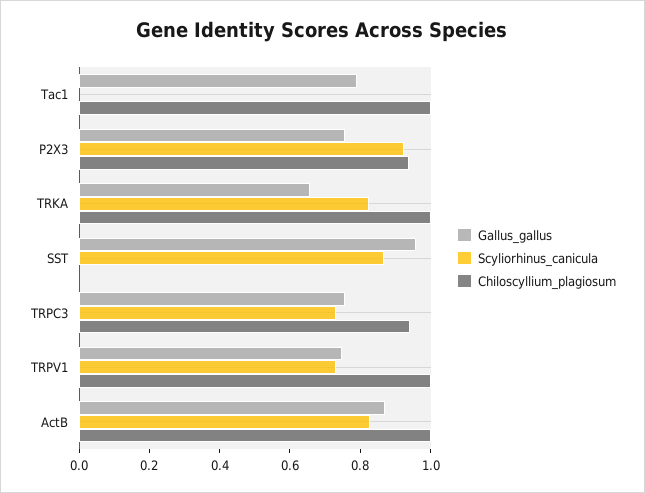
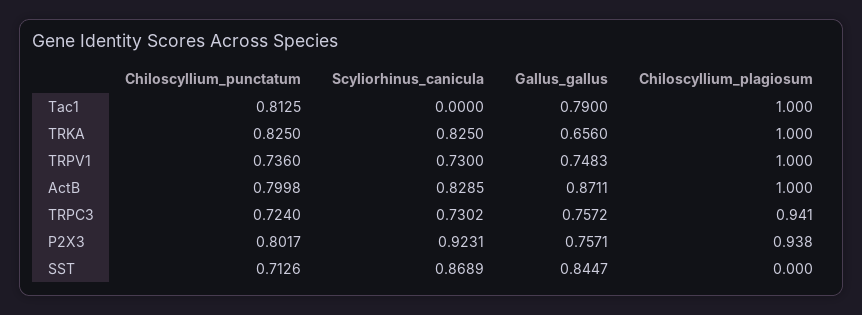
  {
    "Gallus_gallus": {
      "Tac1": 0.79,
      "P2X3": 0.7571,
      "TRKA": 0.656,
-     "SST": 0.95,
+     "SST": 0.8447,
      "TRPC3": 0.7572,
      "TRPV1": 0.7483,
      "ActB": 0.8711
    },
    "Scyliorhinus_canicula": {
      "Tac1": 0,
      "P2X3": 0.9231,
      "TRKA": 0.825,
      "SST": 0.8689,
      "TRPC3": 0.7302,
      "TRPV1": 0.73,
      "ActB": 0.8285
    },
    "Chiloscyllium_plagiosum": {
      "Tac1": 1,
      "P2X3": 0.938,
      "TRKA": 1,
      "SST": 0,
      "TRPC3": 0.941,
      "TRPV1": 1,
      "ActB": 1
-   }
+   },
+   "Chiloscyllium_punctatum": {
+     "Tac1": 0.8125,
+     "TRKA": 0.825,
+     "TRPV1": 0.736,
+     "ActB": 0.7998,
+     "TRPC3": 0.724,
+     "P2X3": 0.8017,
+     "SST": 0.7126
+   }
  }

